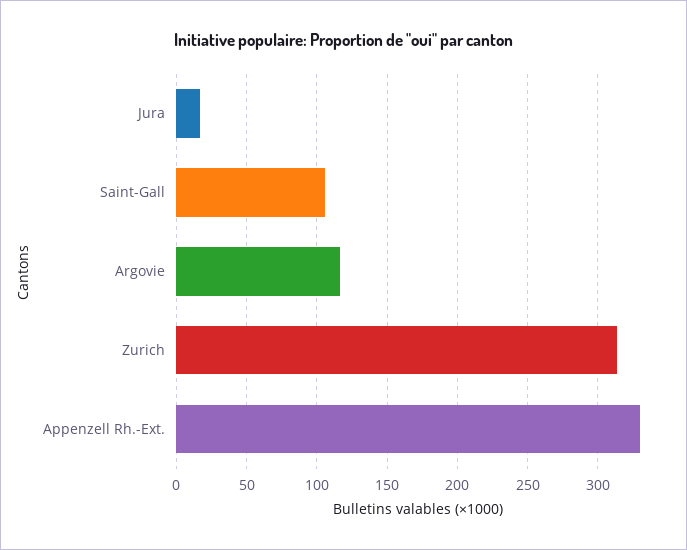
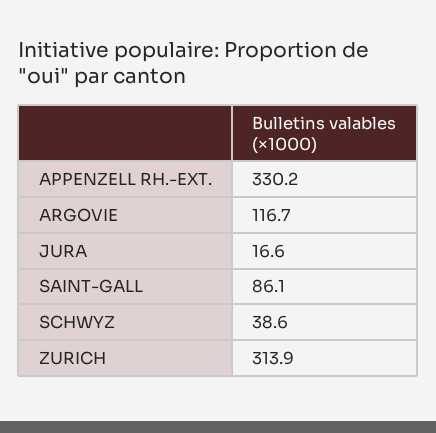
  {
    "Jura": 16.6,
-   "Saint-Gall": 105,
+   "Saint-Gall": 86.1,
    "Argovie": 116.7,
    "Zurich": 313.9,
-   "Appenzell Rh.-Ext.": 330.2
+   "Appenzell Rh.-Ext.": 330.2,
+   "SCHWYZ": 38.6
  }

